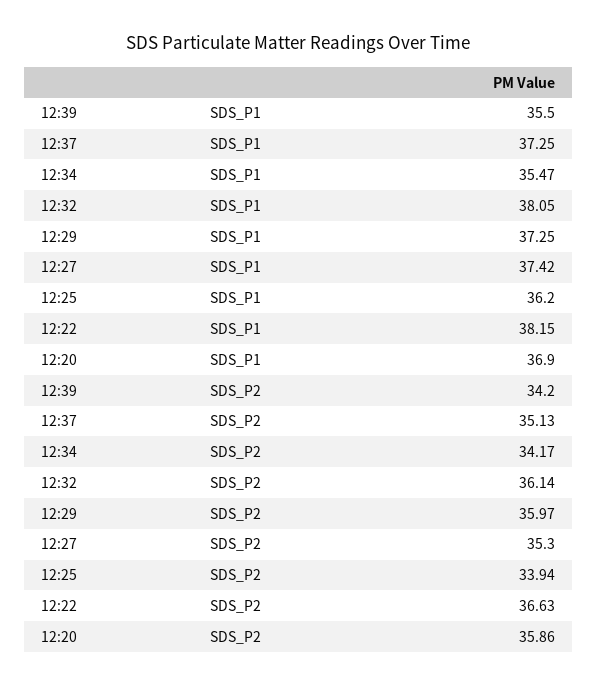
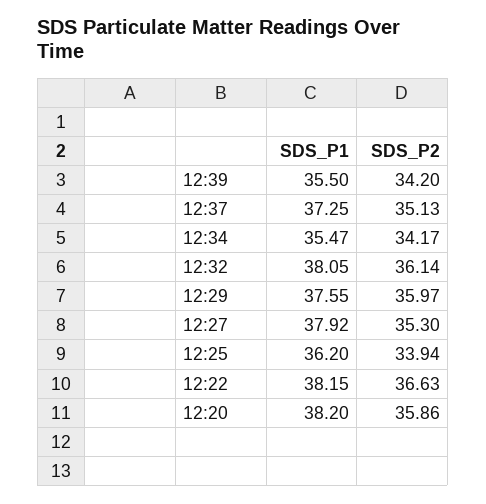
  {
    "12:39": {
      "SDS_P1": 35.5,
      "SDS_P2": 34.2
    },
    "12:37": {
      "SDS_P1": 37.25,
      "SDS_P2": 35.13
    },
    "12:34": {
      "SDS_P1": 35.47,
      "SDS_P2": 34.17
    },
    "12:32": {
      "SDS_P1": 38.05,
      "SDS_P2": 36.14
    },
    "12:29": {
-     "SDS_P1": 37.25,
+     "SDS_P1": 37.55,
      "SDS_P2": 35.97
    },
    "12:27": {
-     "SDS_P1": 37.42,
+     "SDS_P1": 37.92,
      "SDS_P2": 35.3
    },
    "12:25": {
      "SDS_P1": 36.2,
      "SDS_P2": 33.94
    },
    "12:22": {
      "SDS_P1": 38.15,
      "SDS_P2": 36.63
    },
    "12:20": {
-     "SDS_P1": 36.9,
+     "SDS_P1": 38.2,
      "SDS_P2": 35.86
    }
  }

